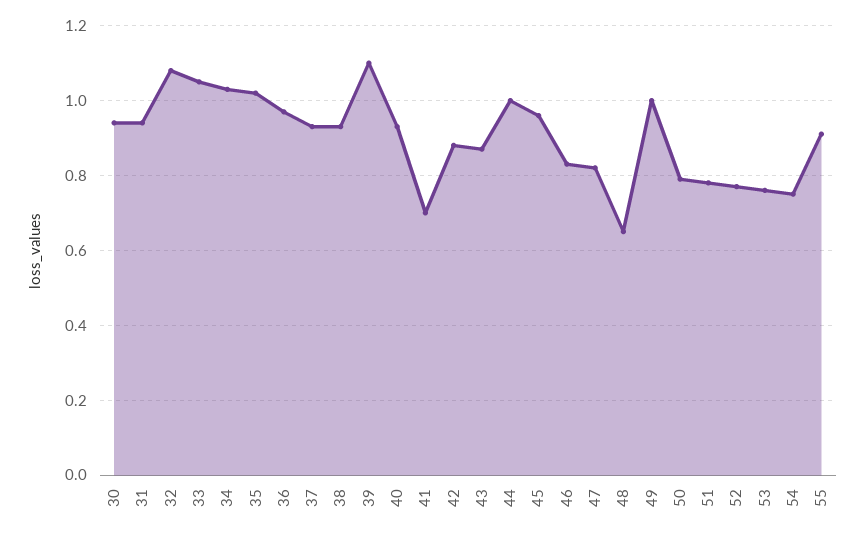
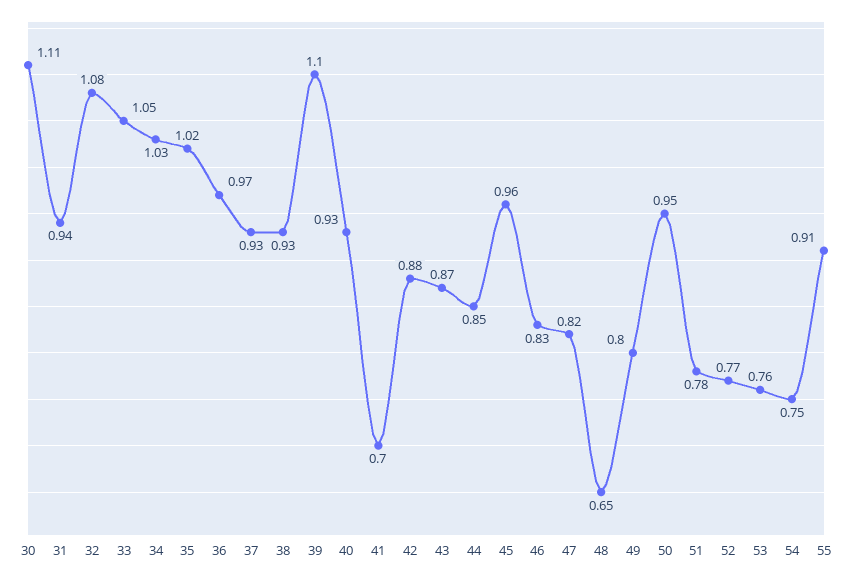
  {
-   "30": 0.95,
+   "30": 1.11,
    "31": 0.94,
    "32": 1.08,
    "33": 1.05,
    "34": 1.03,
    "35": 1.02,
    "36": 0.97,
    "37": 0.93,
    "38": 0.93,
    "39": 1.1,
    "40": 0.93,
    "41": 0.7,
    "42": 0.88,
    "43": 0.87,
-   "44": 1,
+   "44": 0.85,
    "45": 0.96,
    "46": 0.83,
    "47": 0.82,
    "48": 0.65,
-   "49": 1,
+   "49": 0.8,
-   "50": 0.8,
+   "50": 0.95,
    "51": 0.78,
    "52": 0.77,
    "53": 0.76,
    "54": 0.75,
    "55": 0.91
  }

